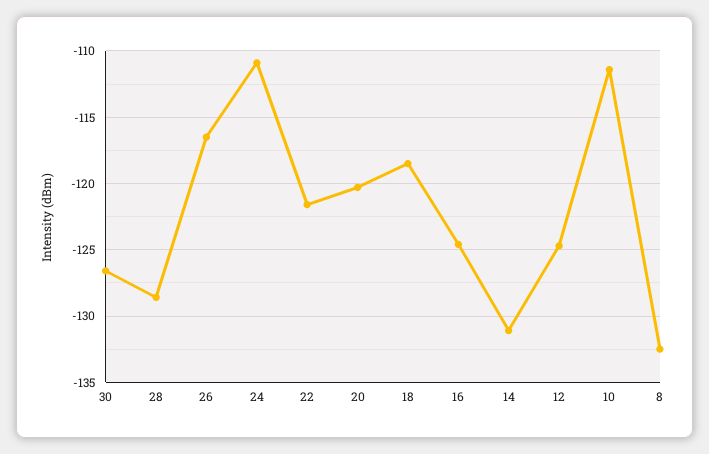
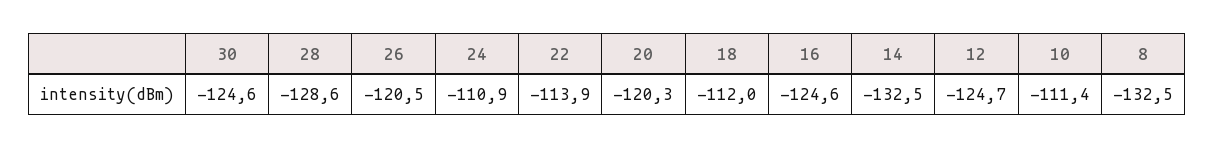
  {
-   "30": -126.5,
+   "30": -124.6,
    "28": -128.6,
-   "26": -116.5,
+   "26": -120.5,
    "24": -110.9,
-   "22": -121.5,
+   "22": -113.9,
    "20": -120.3,
-   "18": -118.5,
+   "18": -112,
    "16": -124.6,
-   "14": -131,
+   "14": -132.5,
    "12": -124.7,
    "10": -111.4,
    "8": -132.5
  }

